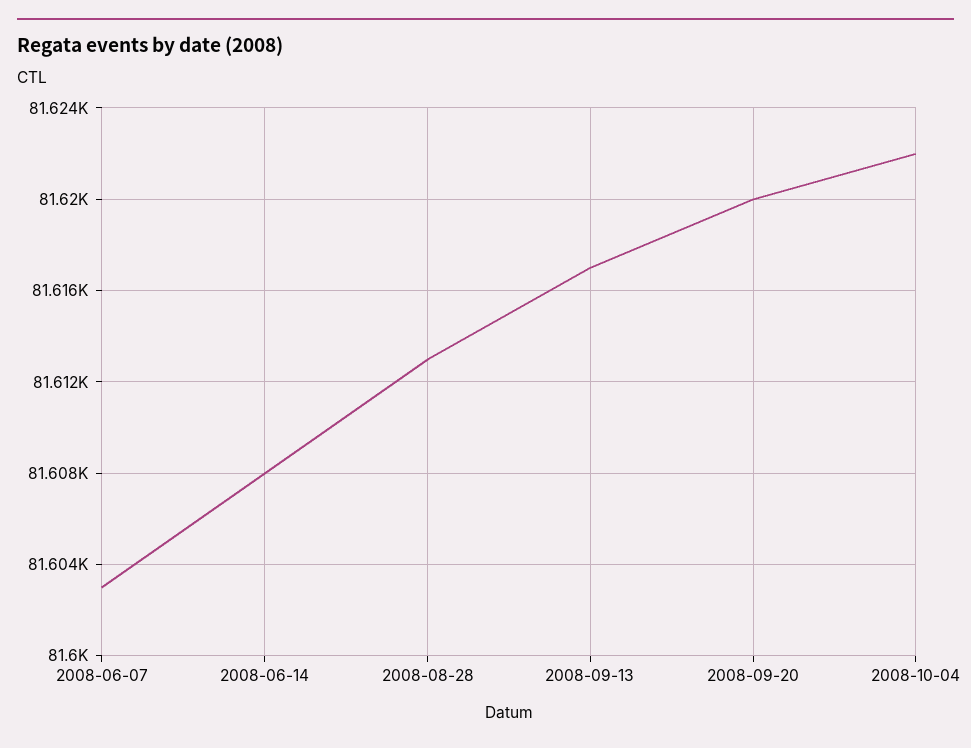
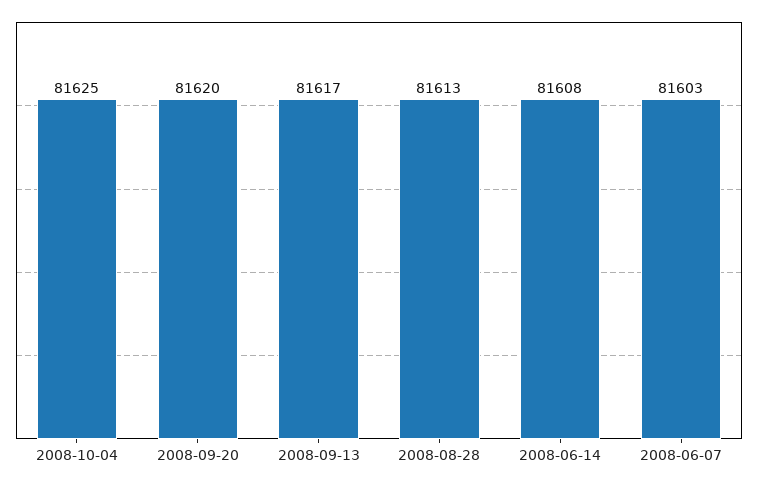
  {
    "2008-06-07": 81603,
    "2008-06-14": 81608,
    "2008-08-28": 81613,
    "2008-09-13": 81617,
    "2008-09-20": 81620,
-   "2008-10-04": 81622
+   "2008-10-04": 81625
  }

